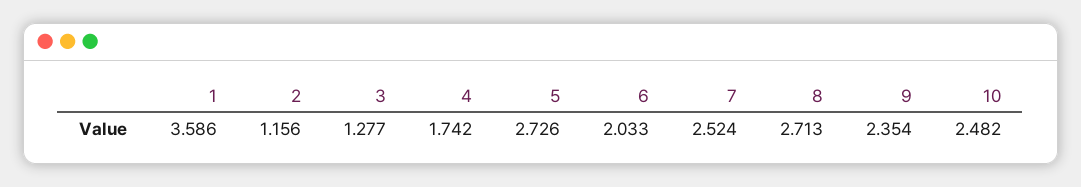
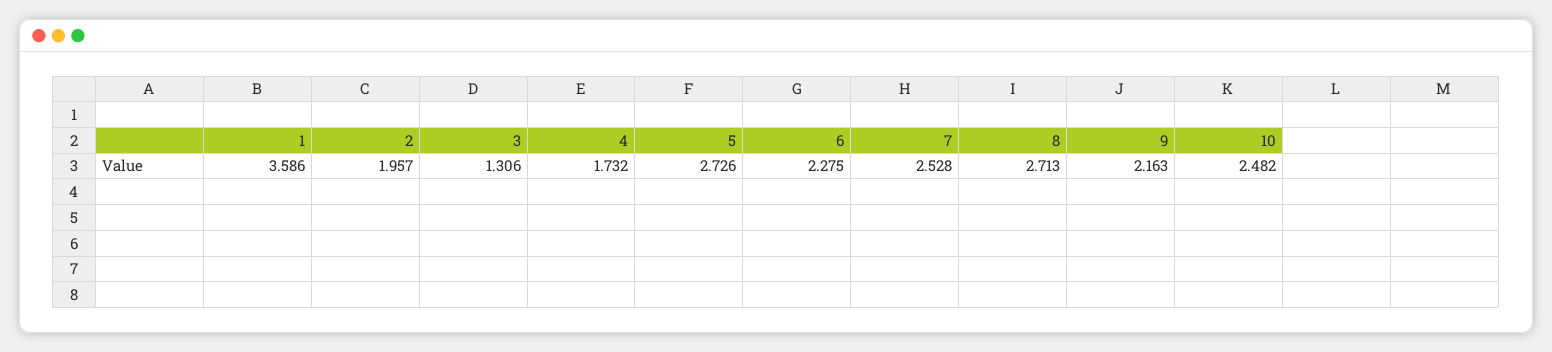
  {
    "1": 3.586,
-   "2": 1.156,
+   "2": 1.957,
-   "3": 1.277,
+   "3": 1.306,
-   "4": 1.742,
+   "4": 1.732,
    "5": 2.726,
-   "6": 2.033,
+   "6": 2.275,
-   "7": 2.524,
+   "7": 2.528,
    "8": 2.713,
-   "9": 2.354,
+   "9": 2.163,
    "10": 2.482
  }

